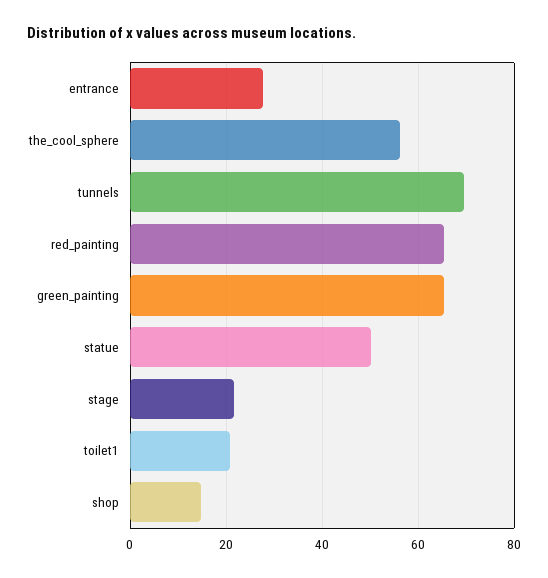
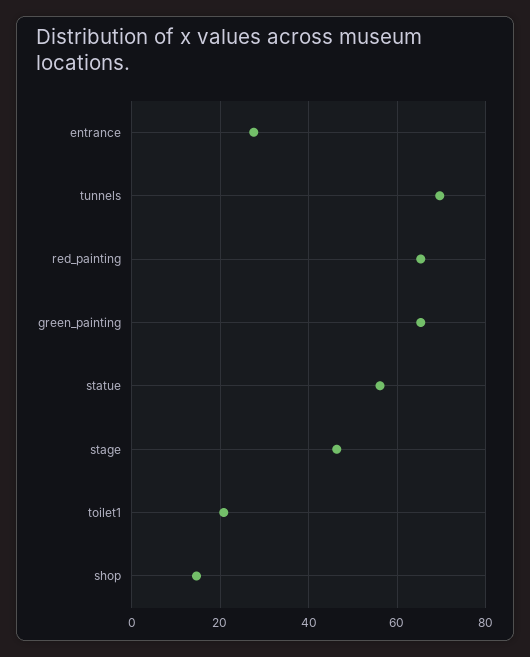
  {
    "entrance": 28,
-   "the_cool_sphere": 56,
    "tunnels": 70,
    "red_painting": 66,
    "green_painting": 66,
-   "statue": 50,
+   "statue": 56,
-   "stage": 22,
+   "stage": 46,
    "toilet1": 20,
    "shop": 14
  }

